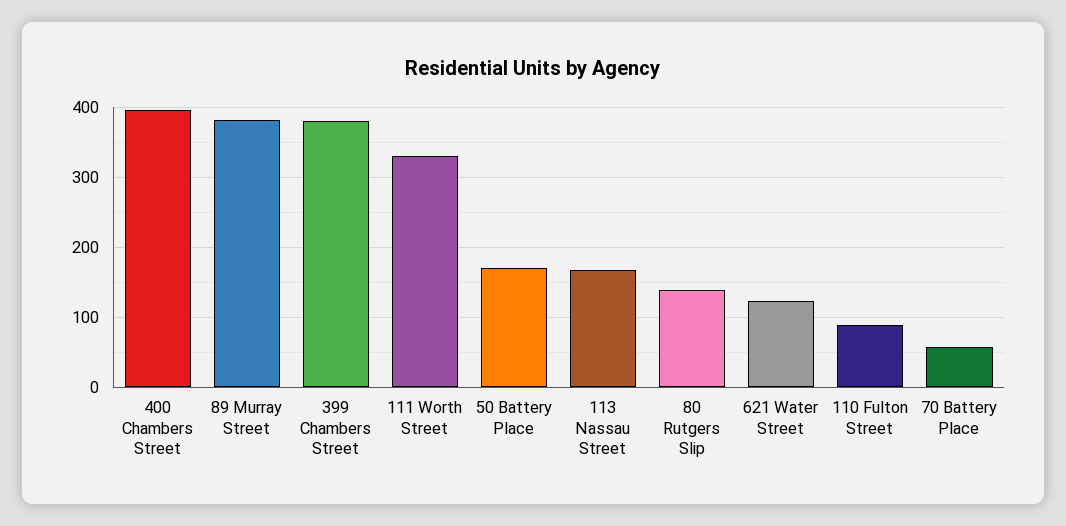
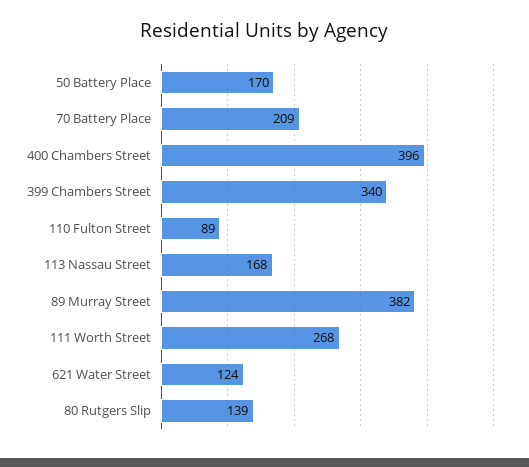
  {
    "400 Chambers Street": 396,
    "89 Murray Street": 382,
-   "399 Chambers Street": 380,
+   "399 Chambers Street": 340,
-   "111 Worth Street": 330,
+   "111 Worth Street": 268,
    "50 Battery Place": 170,
    "113 Nassau Street": 168,
    "80 Rutgers Slip": 139,
    "621 Water Street": 124,
    "110 Fulton Street": 89,
-   "70 Battery Place": 60
+   "70 Battery Place": 209
  }

